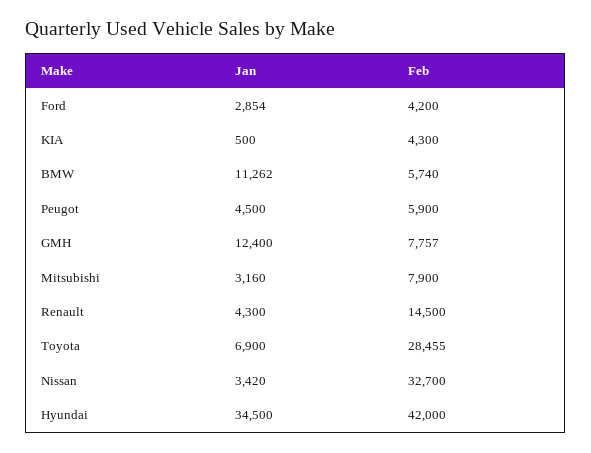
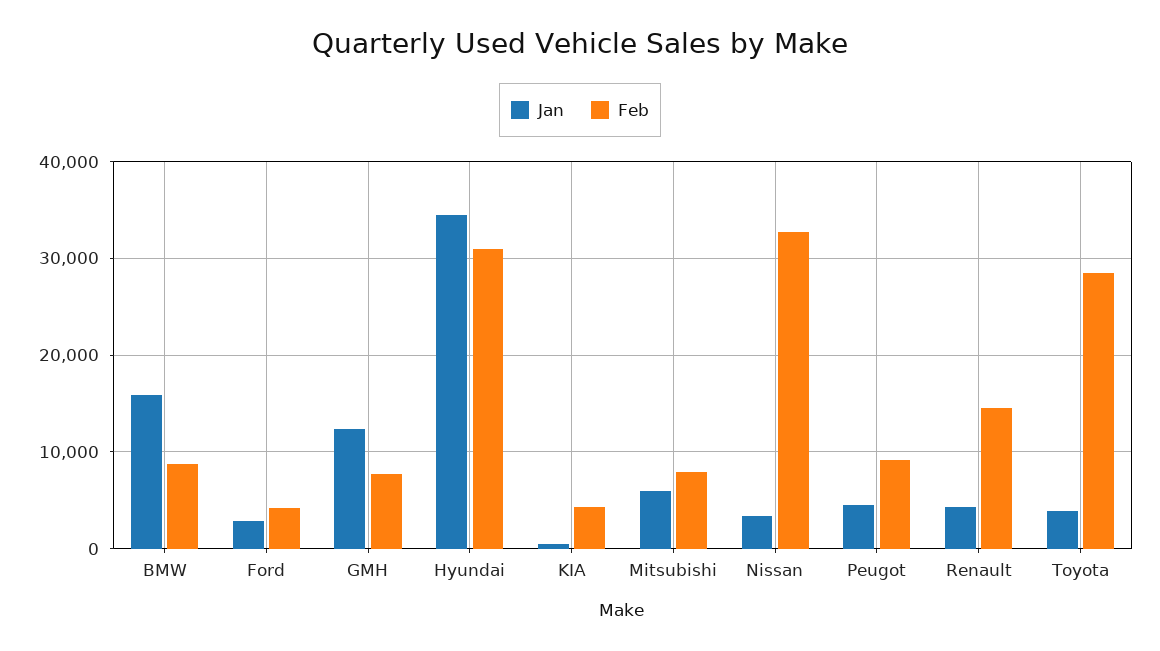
  {
    "Jan": {
      "Ford": 2854,
      "KIA": 500,
-     "BMW": 11262,
+     "BMW": 16000,
      "Peugot": 4500,
      "GMH": 12400,
-     "Mitsubishi": 3160,
+     "Mitsubishi": 6000,
      "Renault": 4300,
-     "Toyota": 6900,
+     "Toyota": 4000,
      "Nissan": 3420,
      "Hyundai": 34500
    },
    "Feb": {
      "Ford": 4200,
      "KIA": 4300,
-     "BMW": 5740,
+     "BMW": 9000,
-     "Peugot": 5900,
+     "Peugot": 9000,
      "GMH": 7757,
      "Mitsubishi": 7900,
      "Renault": 14500,
      "Toyota": 28455,
      "Nissan": 32700,
-     "Hyundai": 42000
+     "Hyundai": 31000
    }
  }

